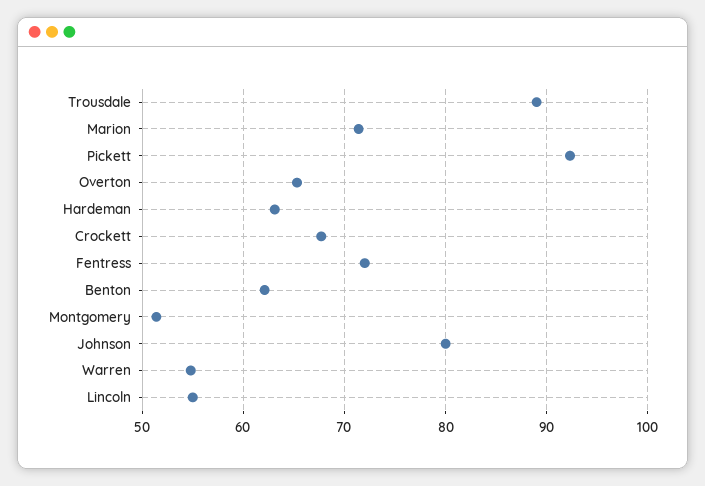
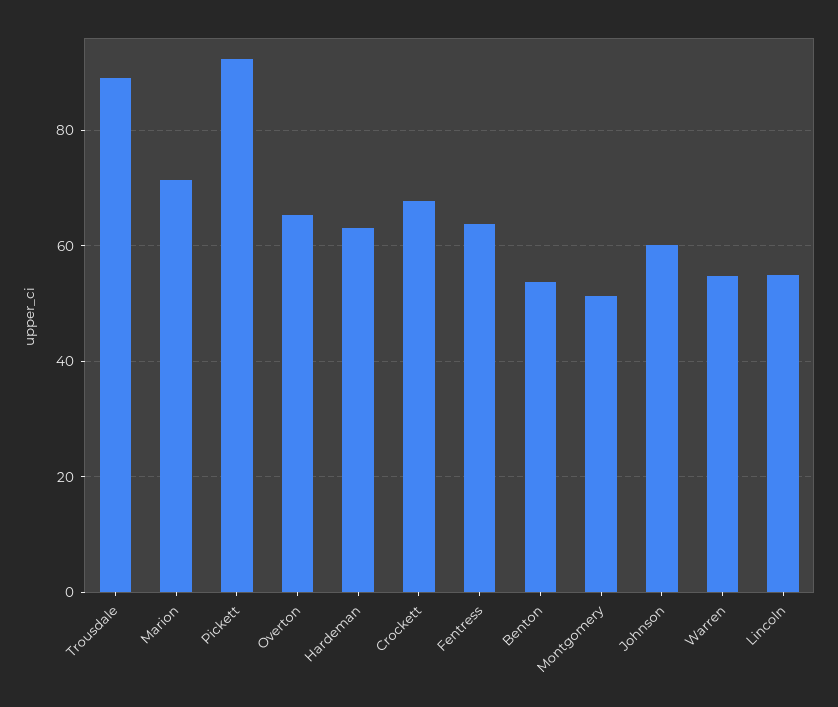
  {
    "Trousdale": 89,
    "Marion": 71,
    "Pickett": 92,
    "Overton": 65,
    "Hardeman": 63,
    "Crockett": 68,
-   "Fentress": 72,
+   "Fentress": 64,
-   "Benton": 62,
+   "Benton": 54,
    "Montgomery": 51,
-   "Johnson": 80,
+   "Johnson": 60,
    "Warren": 55,
    "Lincoln": 55
  }

